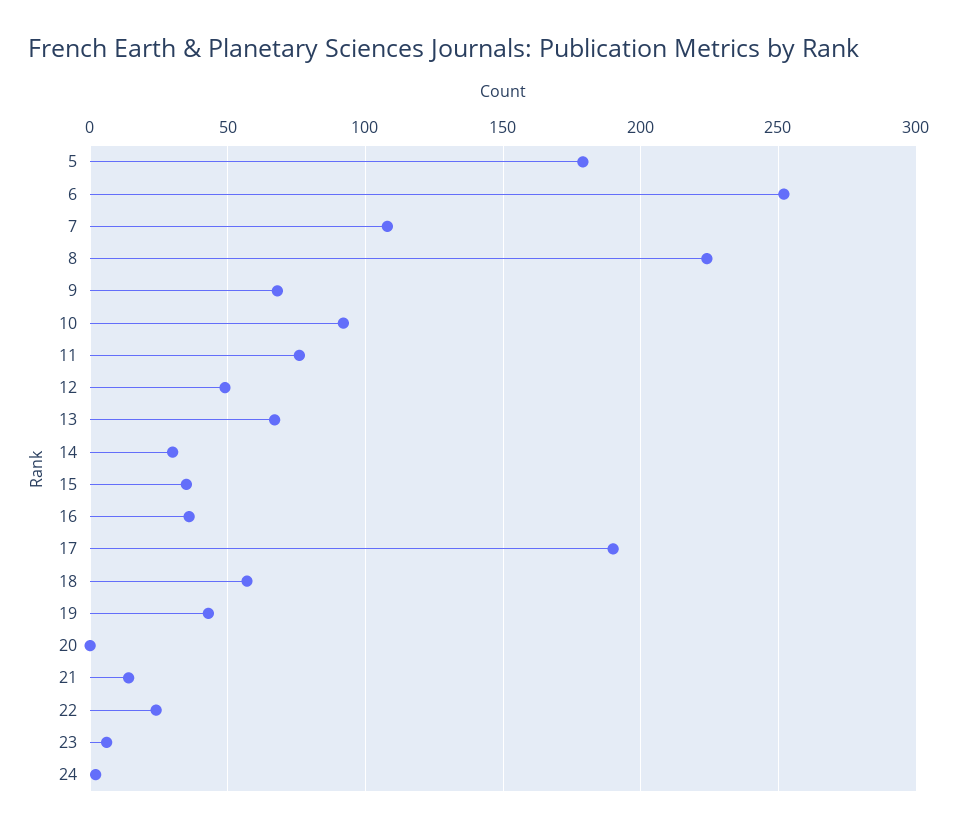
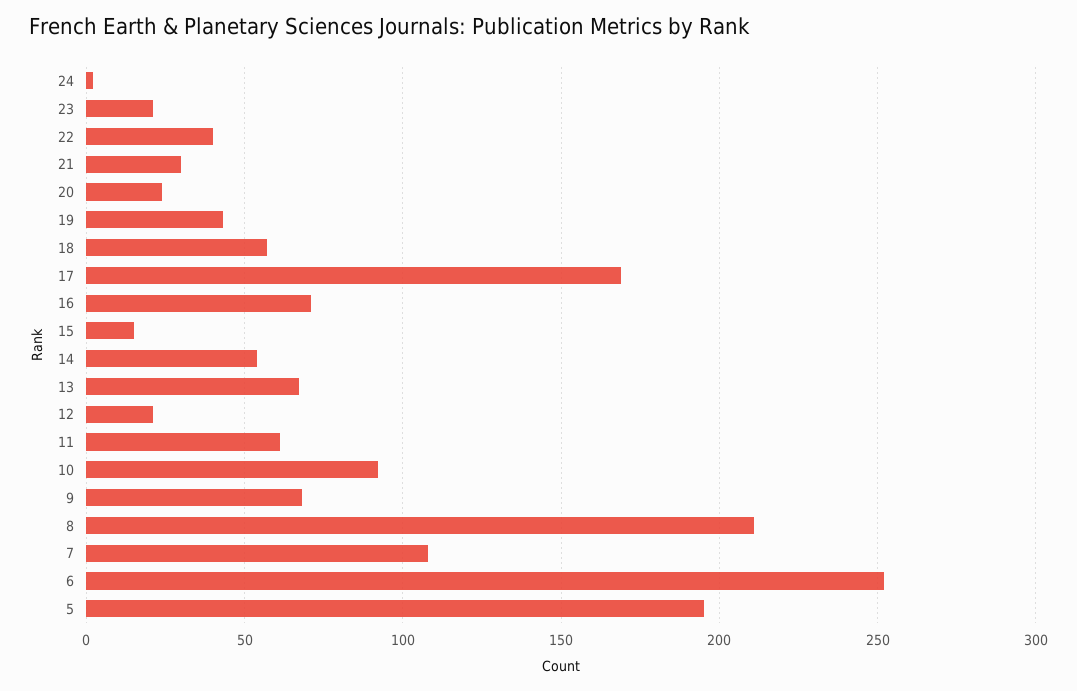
  {
-   "5": 180,
+   "5": 195,
    "6": 250,
    "7": 110,
-   "8": 225,
+   "8": 210,
    "9": 70,
    "10": 90,
-   "11": 75,
+   "11": 60,
-   "12": 50,
+   "12": 20,
    "13": 65,
-   "14": 30,
+   "14": 55,
-   "15": 35,
+   "15": 15,
-   "16": 35,
+   "16": 70,
-   "17": 190,
+   "17": 170,
    "18": 55,
    "19": 45,
-   "20": 0,
+   "20": 25,
-   "21": 15,
+   "21": 30,
-   "22": 25,
+   "22": 40,
-   "23": 5,
+   "23": 20,
    "24": 0
  }

